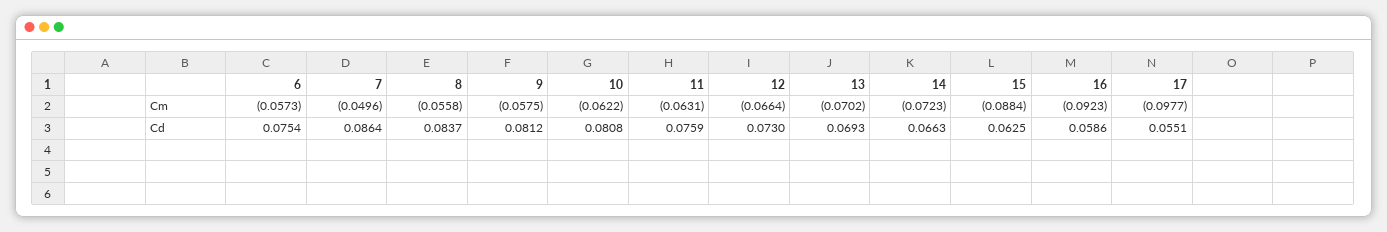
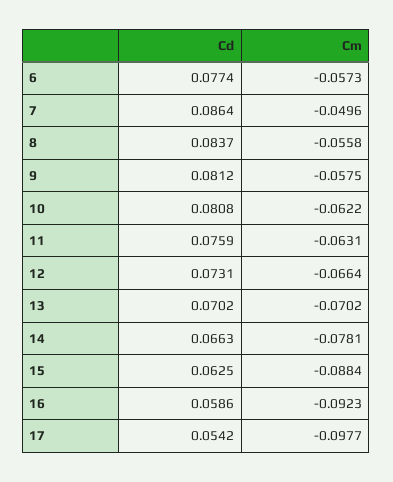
  {
    "6": {
      "Cm": -0.0573,
-     "Cd": 0.0754
+     "Cd": 0.0774
    },
    "7": {
      "Cm": -0.0496,
      "Cd": 0.0864
    },
    "8": {
      "Cm": -0.0558,
      "Cd": 0.0837
    },
    "9": {
      "Cm": -0.0575,
      "Cd": 0.0812
    },
    "10": {
      "Cm": -0.0622,
      "Cd": 0.0808
    },
    "11": {
      "Cm": -0.0631,
      "Cd": 0.0759
    },
    "12": {
      "Cm": -0.0664,
-     "Cd": 0.073
+     "Cd": 0.0731
    },
    "13": {
      "Cm": -0.0702,
-     "Cd": 0.0693
+     "Cd": 0.0702
    },
    "14": {
-     "Cm": -0.0723,
+     "Cm": -0.0781,
      "Cd": 0.0663
    },
    "15": {
      "Cm": -0.0884,
      "Cd": 0.0625
    },
    "16": {
      "Cm": -0.0923,
      "Cd": 0.0586
    },
    "17": {
      "Cm": -0.0977,
-     "Cd": 0.0551
+     "Cd": 0.0542
    }
  }

